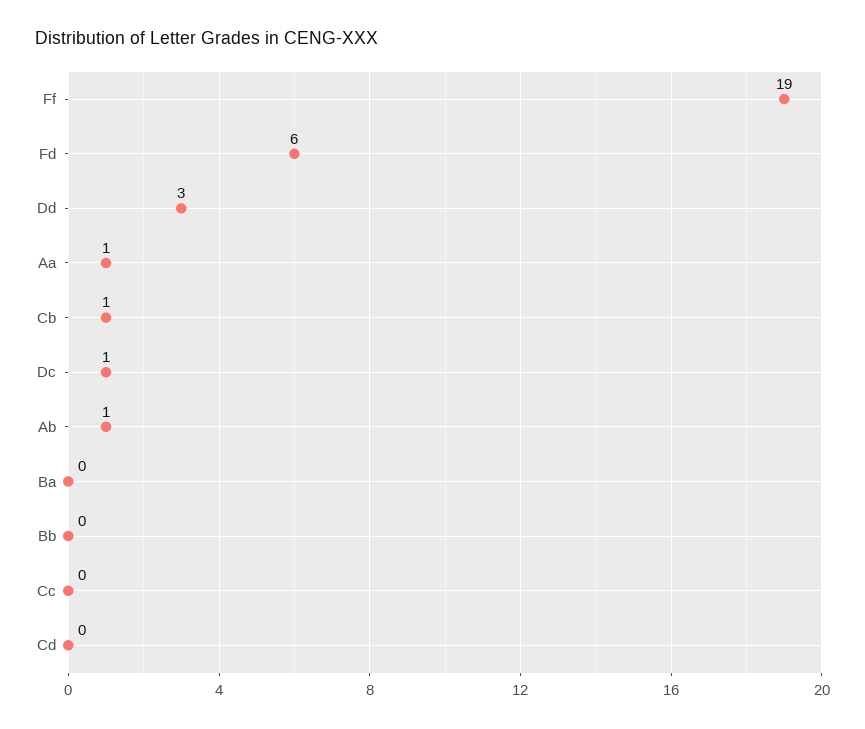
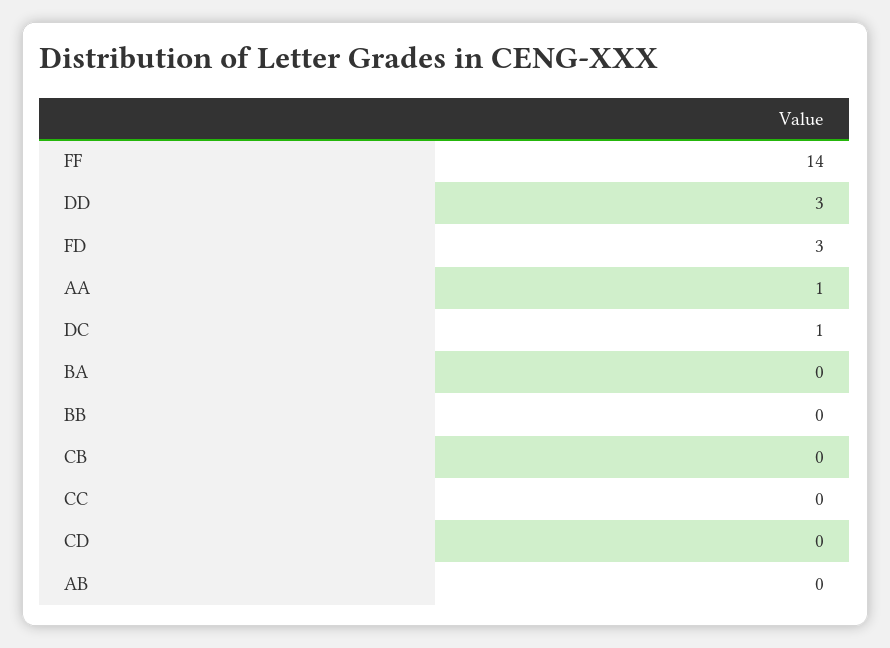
  {
-   "Ff": 19,
+   "Ff": 14,
-   "Fd": 6,
+   "Fd": 3,
    "Dd": 3,
    "Aa": 1,
-   "Cb": 1,
+   "Cb": 0,
    "Dc": 1,
-   "Ab": 1,
+   "Ab": 0,
    "Ba": 0,
    "Bb": 0,
    "Cc": 0,
    "Cd": 0
  }

